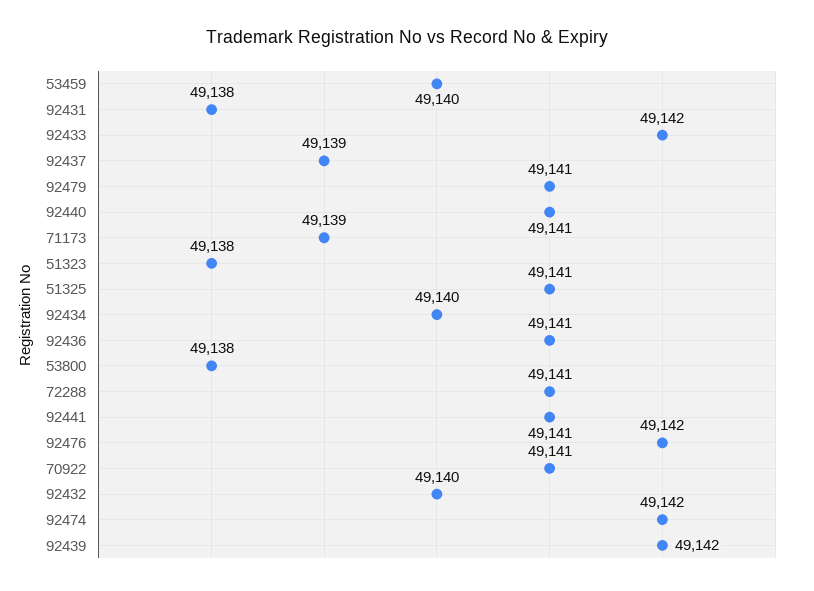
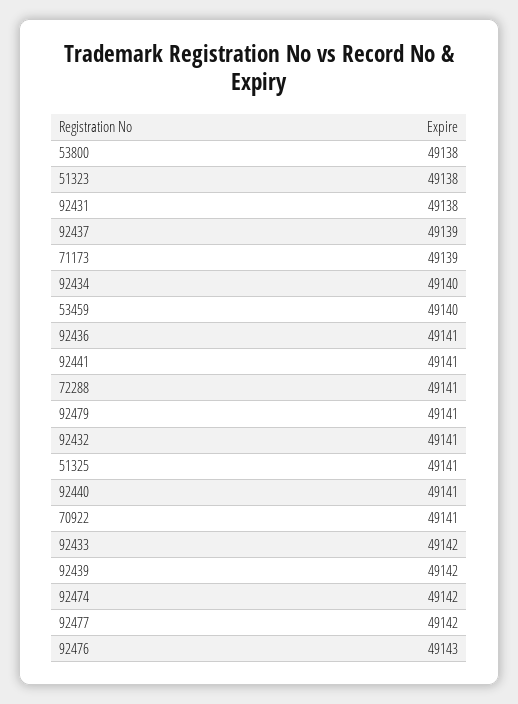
  {
    "53459": 49140,
    "92431": 49138,
    "92433": 49142,
    "92437": 49139,
    "92479": 49141,
    "92440": 49141,
    "71173": 49139,
    "51323": 49138,
    "51325": 49141,
    "92434": 49140,
    "92436": 49141,
    "53800": 49138,
    "72288": 49141,
    "92441": 49141,
-   "92476": 49142,
+   "92476": 49143,
    "70922": 49141,
-   "92432": 49140,
+   "92432": 49141,
    "92474": 49142,
-   "92439": 49142
+   "92439": 49142,
+   "92477": 49142
  }

